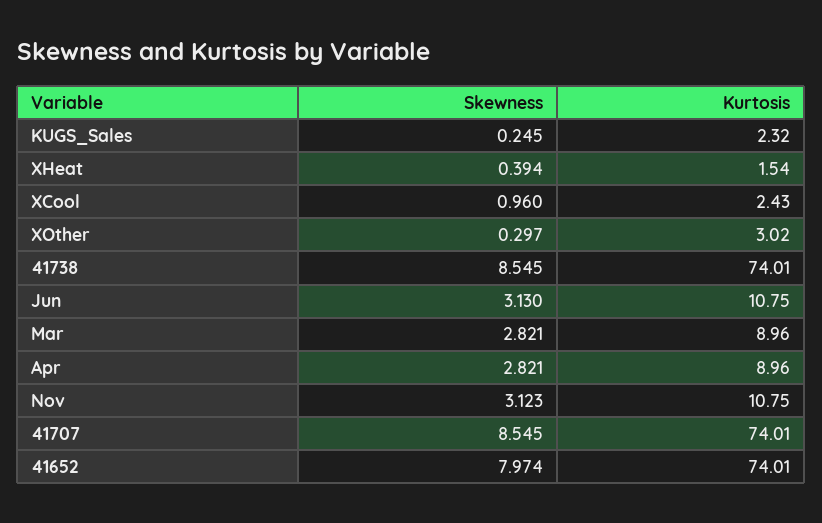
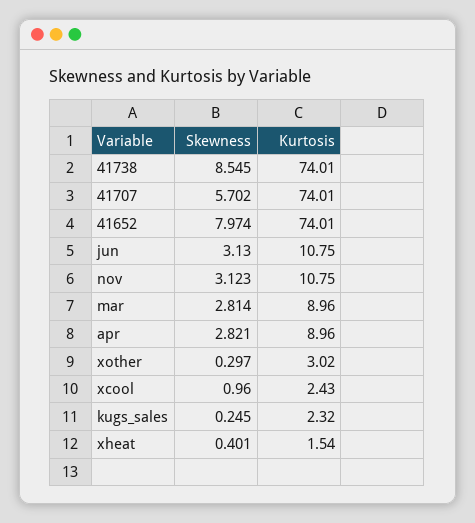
  {
    "Skewness": {
      "KUGS_Sales": 0.245,
-     "XHeat": 0.394,
+     "XHeat": 0.401,
      "XCool": 0.96,
      "XOther": 0.297,
      "41738": 8.545,
      "Jun": 3.13,
-     "Mar": 2.821,
+     "Mar": 2.814,
      "Apr": 2.821,
      "Nov": 3.123,
-     "41707": 8.545,
+     "41707": 5.702,
      "41652": 7.974
    },
    "Kurtosis": {
      "KUGS_Sales": 2.32,
      "XHeat": 1.54,
      "XCool": 2.43,
      "XOther": 3.02,
      "41738": 74.01,
      "Jun": 10.75,
      "Mar": 8.96,
      "Apr": 8.96,
      "Nov": 10.75,
      "41707": 74.01,
      "41652": 74.01
    }
  }

